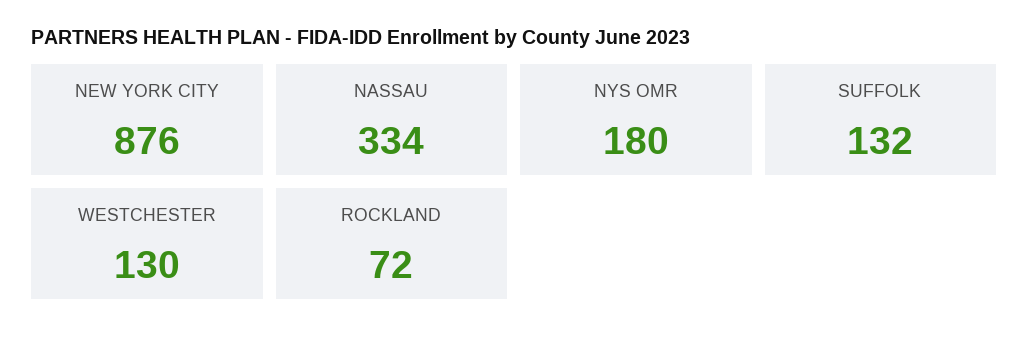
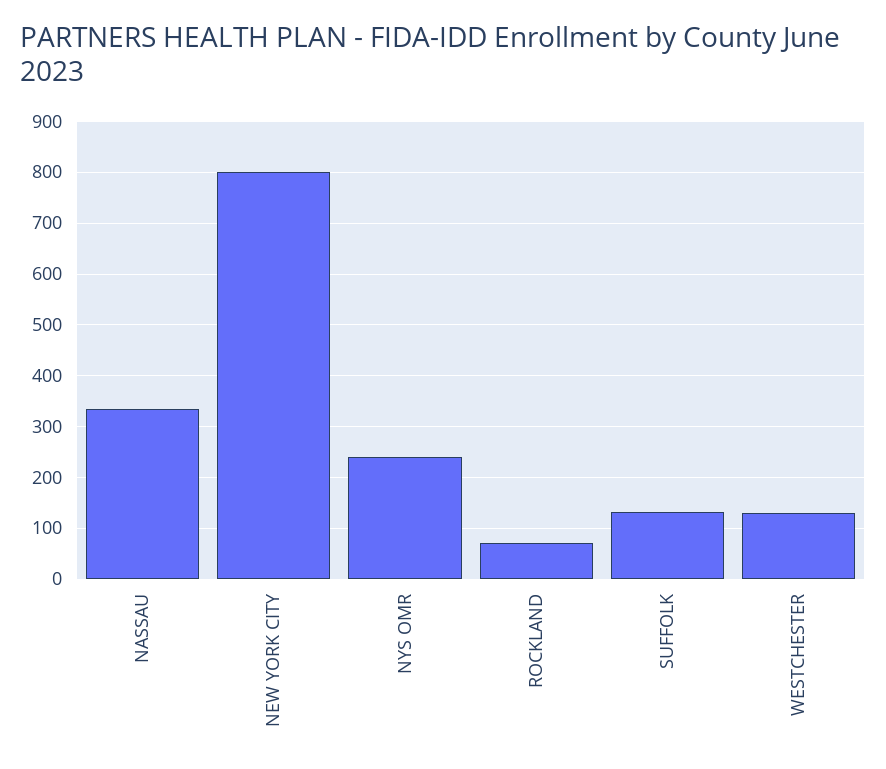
  {
-   "NEW YORK CITY": 876,
+   "NEW YORK CITY": 800,
    "NASSAU": 334,
-   "NYS OMR": 180,
+   "NYS OMR": 240,
    "SUFFOLK": 132,
    "WESTCHESTER": 130,
    "ROCKLAND": 72
  }

